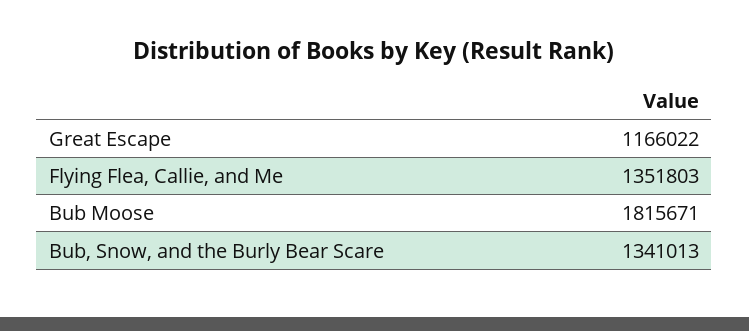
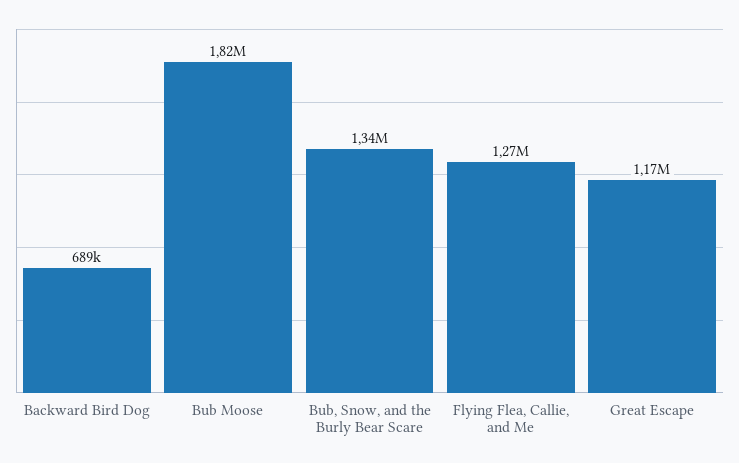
  {
    "Great Escape": 1166022,
-   "Flying Flea, Callie, and Me": 1351803,
+   "Flying Flea, Callie, and Me": 1270000,
    "Bub Moose": 1815671,
-   "Bub, Snow, and the Burly Bear Scare": 1341013
+   "Bub, Snow, and the Burly Bear Scare": 1341013,
+   "Backward Bird Dog": 689000
  }

